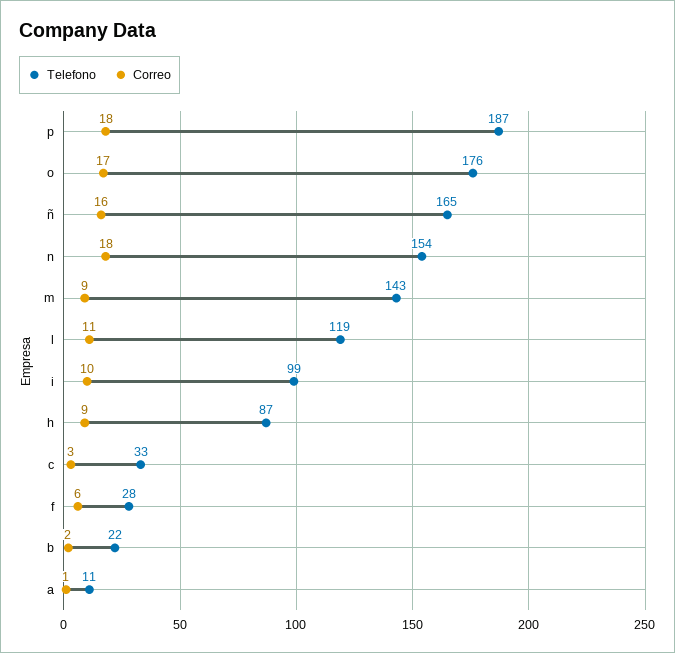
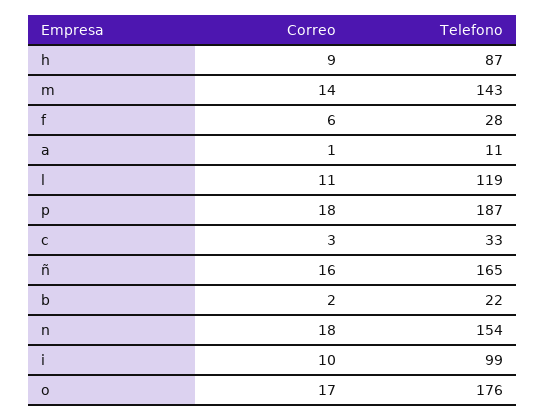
  {
    "Telefono": {
      "p": 187,
      "o": 176,
      "ñ": 165,
      "n": 154,
      "m": 143,
      "l": 119,
      "i": 99,
      "h": 87,
      "c": 33,
      "f": 28,
      "b": 22,
      "a": 11
    },
    "Correo": {
      "p": 18,
      "o": 17,
      "ñ": 16,
      "n": 18,
-     "m": 9,
+     "m": 14,
      "l": 11,
      "i": 10,
      "h": 9,
      "c": 3,
      "f": 6,
      "b": 2,
      "a": 1
    }
  }

